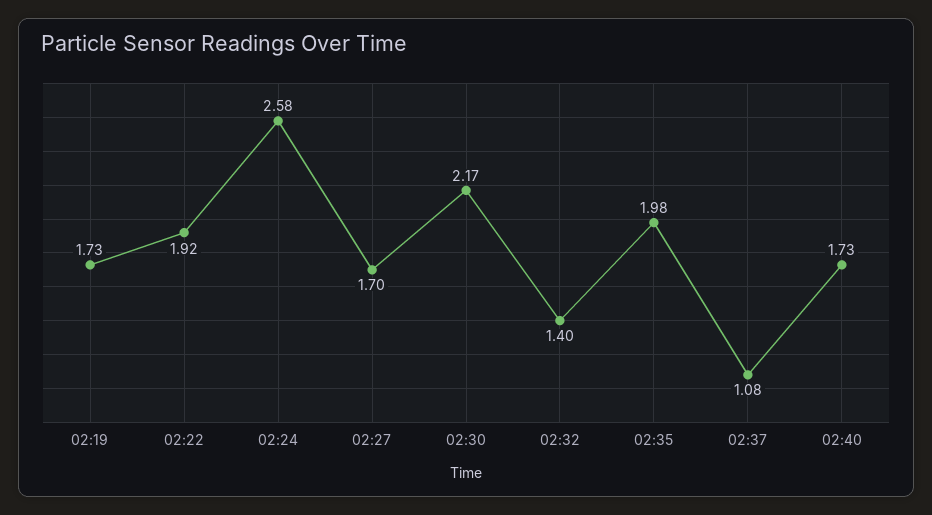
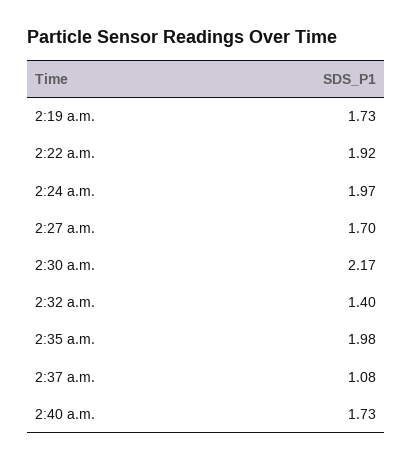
  {
    "02:19": 1.73,
    "02:22": 1.92,
-   "02:24": 2.58,
+   "02:24": 1.97,
    "02:27": 1.7,
    "02:30": 2.17,
    "02:32": 1.4,
    "02:35": 1.98,
    "02:37": 1.08,
    "02:40": 1.73
  }

